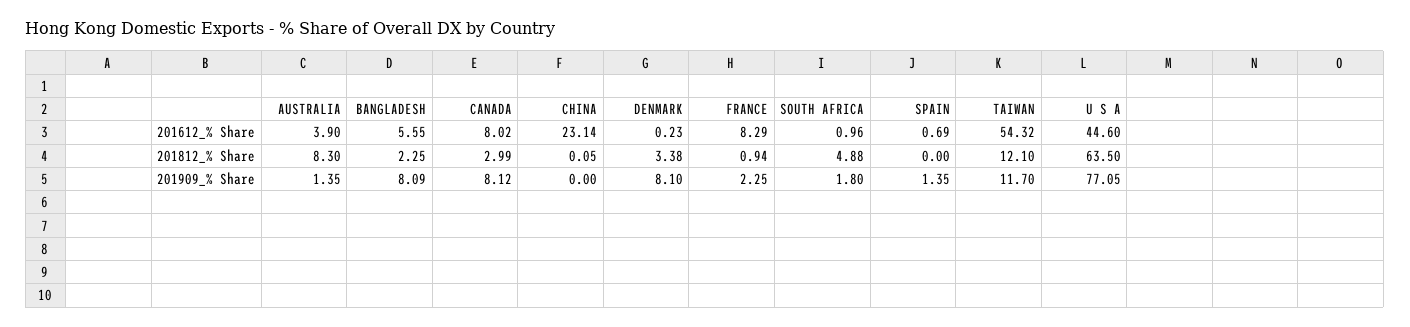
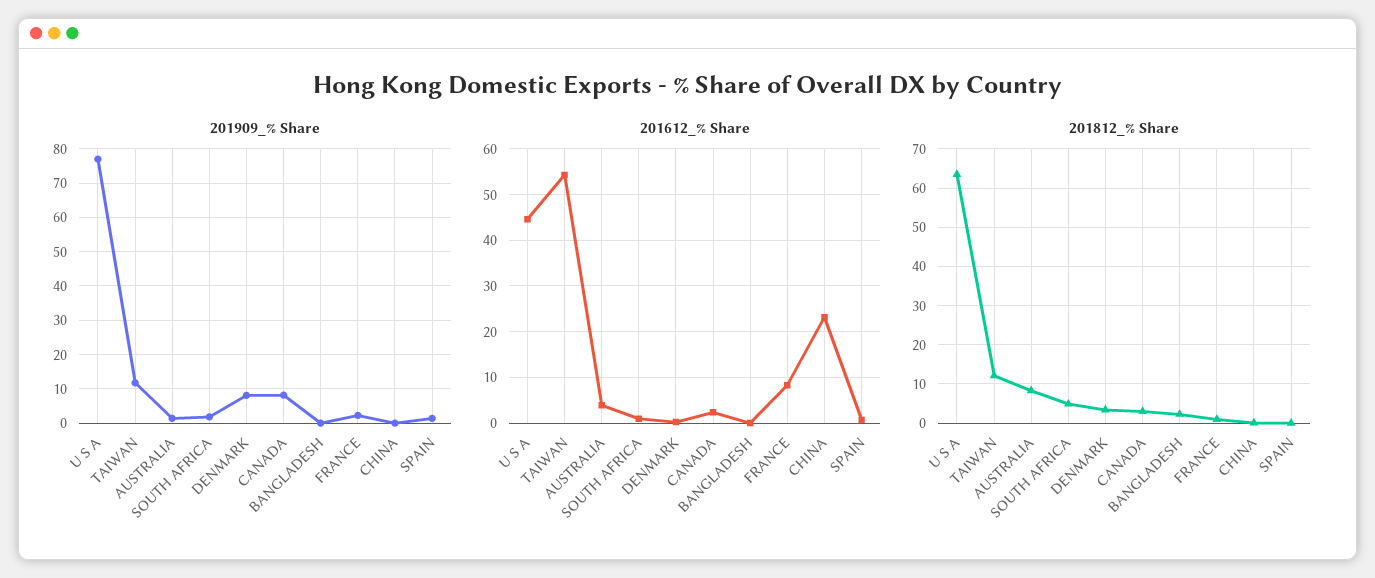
  {
    "201612_% Share": {
      "AUSTRALIA": 3.9,
-     "BANGLADESH": 5.55,
+     "BANGLADESH": 0,
-     "CANADA": 8.02,
+     "CANADA": 2,
      "CHINA": 23.14,
      "DENMARK": 0.23,
      "FRANCE": 8.29,
      "SOUTH AFRICA": 0.96,
      "SPAIN": 0.69,
      "TAIWAN": 54.32,
      "U S A": 44.6
    },
    "201812_% Share": {
      "AUSTRALIA": 8.3,
      "BANGLADESH": 2.25,
      "CANADA": 2.99,
      "CHINA": 0.05,
      "DENMARK": 3.38,
      "FRANCE": 0.94,
      "SOUTH AFRICA": 4.88,
      "SPAIN": 0,
      "TAIWAN": 12.1,
      "U S A": 63.5
    },
    "201909_% Share": {
      "AUSTRALIA": 1.35,
-     "BANGLADESH": 8.09,
+     "BANGLADESH": 0,
      "CANADA": 8.12,
      "CHINA": 0,
      "DENMARK": 8.1,
      "FRANCE": 2.25,
      "SOUTH AFRICA": 1.8,
      "SPAIN": 1.35,
      "TAIWAN": 11.7,
      "U S A": 77.05
    }
  }

